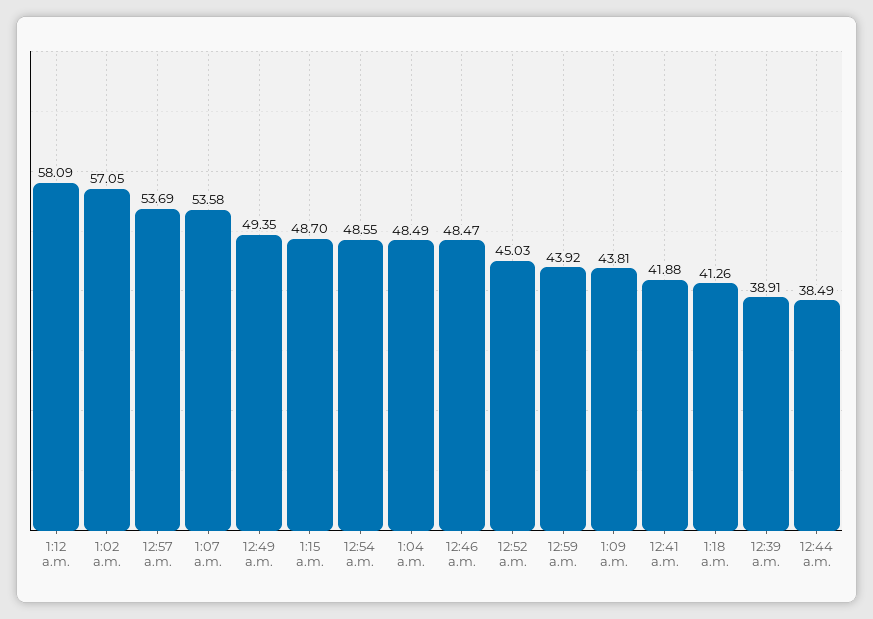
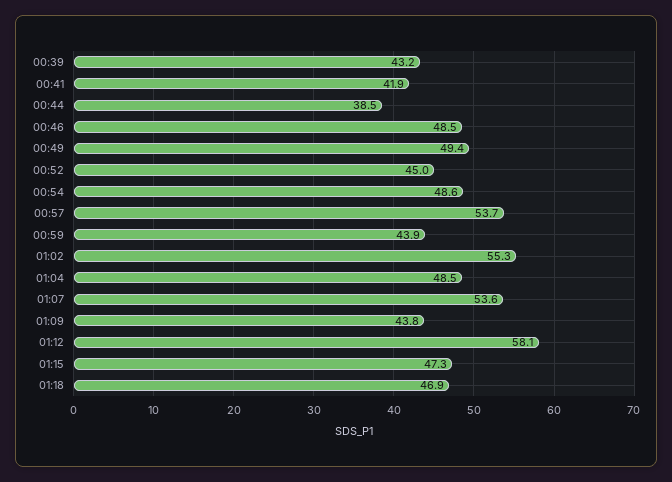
  {
    "1:12 a.m.": 58.09,
-   "1:02 a.m.": 57.05,
+   "1:02 a.m.": 55.3,
    "12:57 a.m.": 53.69,
    "1:07 a.m.": 53.58,
    "12:49 a.m.": 49.35,
-   "1:15 a.m.": 48.7,
+   "1:15 a.m.": 47.3,
    "12:54 a.m.": 48.55,
    "1:04 a.m.": 48.49,
    "12:46 a.m.": 48.47,
    "12:52 a.m.": 45.03,
    "12:59 a.m.": 43.92,
    "1:09 a.m.": 43.81,
    "12:41 a.m.": 41.88,
-   "1:18 a.m.": 41.26,
+   "1:18 a.m.": 46.9,
-   "12:39 a.m.": 38.91,
+   "12:39 a.m.": 43.2,
    "12:44 a.m.": 38.49
  }

